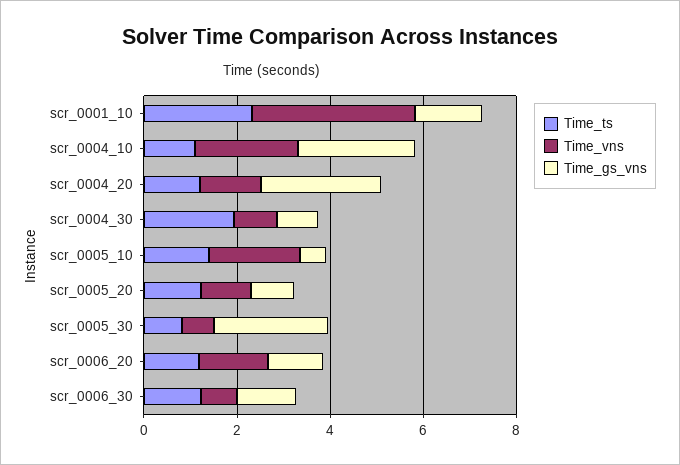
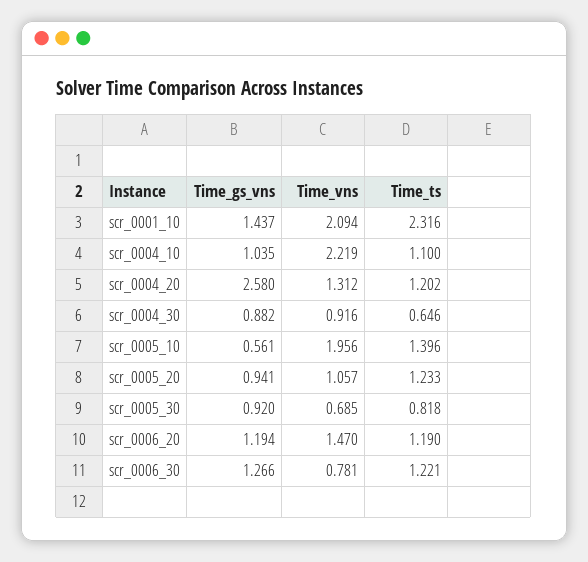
  {
    "Time_ts": {
      "scr_0001_10": 2.316,
      "scr_0004_10": 1.1,
      "scr_0004_20": 1.202,
-     "scr_0004_30": 2,
+     "scr_0004_30": 0.646,
      "scr_0005_10": 1.396,
      "scr_0005_20": 1.233,
      "scr_0005_30": 0.818,
      "scr_0006_20": 1.19,
      "scr_0006_30": 1.221
    },
    "Time_vns": {
-     "scr_0001_10": 3.5,
+     "scr_0001_10": 2.094,
      "scr_0004_10": 2.219,
      "scr_0004_20": 1.312,
      "scr_0004_30": 0.916,
      "scr_0005_10": 1.956,
      "scr_0005_20": 1.057,
      "scr_0005_30": 0.685,
      "scr_0006_20": 1.47,
      "scr_0006_30": 0.781
    },
    "Time_gs_vns": {
      "scr_0001_10": 1.437,
-     "scr_0004_10": 2.5,
+     "scr_0004_10": 1.035,
      "scr_0004_20": 2.58,
      "scr_0004_30": 0.882,
      "scr_0005_10": 0.561,
      "scr_0005_20": 0.941,
-     "scr_0005_30": 2.5,
+     "scr_0005_30": 0.92,
      "scr_0006_20": 1.194,
      "scr_0006_30": 1.266
    }
  }

